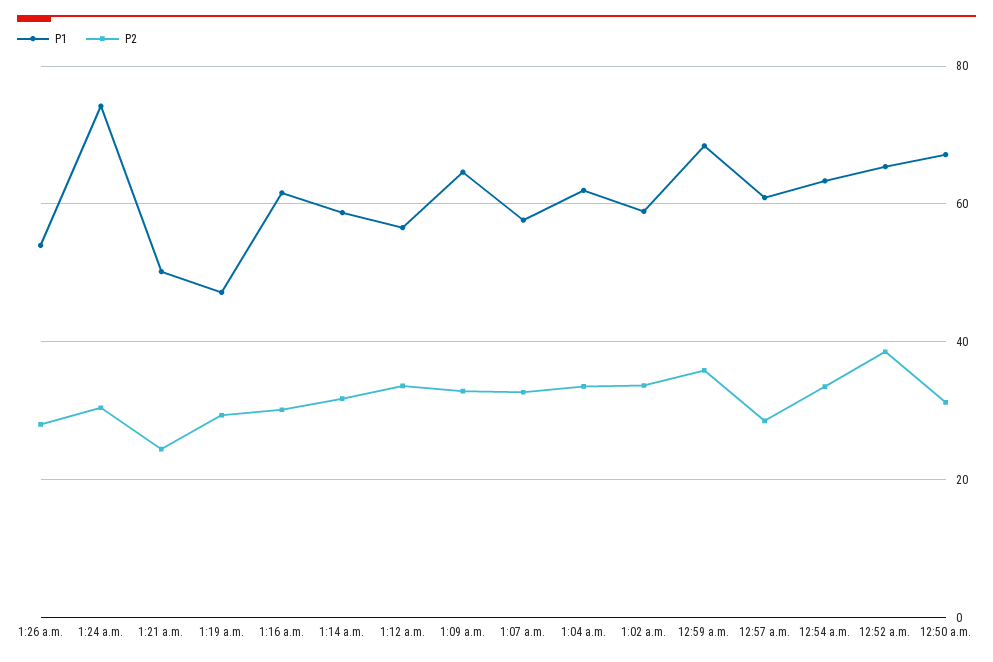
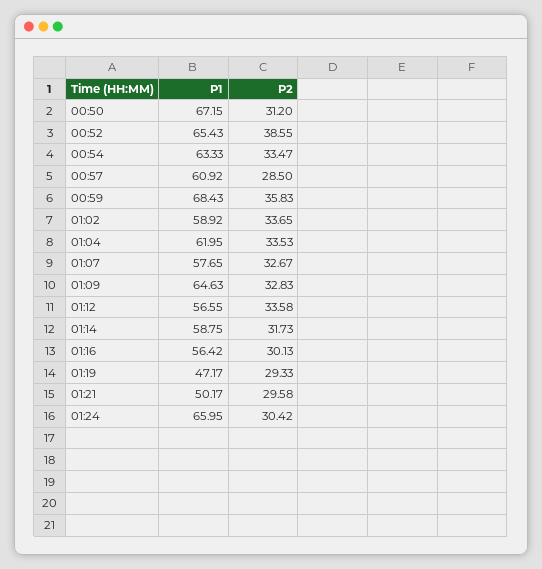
  {
    "P1": {
-     "1:26 a.m.": 54,
-     "1:24 a.m.": 74,
+     "1:24 a.m.": 65.95,
      "1:21 a.m.": 50.17,
      "1:19 a.m.": 47.17,
-     "1:16 a.m.": 62,
+     "1:16 a.m.": 56.42,
      "1:14 a.m.": 58.75,
      "1:12 a.m.": 56.55,
      "1:09 a.m.": 64.63,
      "1:07 a.m.": 57.65,
      "1:04 a.m.": 61.95,
      "1:02 a.m.": 58.92,
      "12:59 a.m.": 68.43,
      "12:57 a.m.": 60.92,
      "12:54 a.m.": 63.33,
      "12:52 a.m.": 65.43,
      "12:50 a.m.": 67.15
    },
    "P2": {
-     "1:26 a.m.": 28,
      "1:24 a.m.": 30.42,
-     "1:21 a.m.": 24,
+     "1:21 a.m.": 29.58,
      "1:19 a.m.": 29.33,
      "1:16 a.m.": 30.13,
      "1:14 a.m.": 31.73,
      "1:12 a.m.": 33.58,
      "1:09 a.m.": 32.83,
      "1:07 a.m.": 32.67,
      "1:04 a.m.": 33.53,
      "1:02 a.m.": 33.65,
      "12:59 a.m.": 35.83,
      "12:57 a.m.": 28.5,
      "12:54 a.m.": 33.47,
      "12:52 a.m.": 38.55,
      "12:50 a.m.": 31.2
    }
  }

